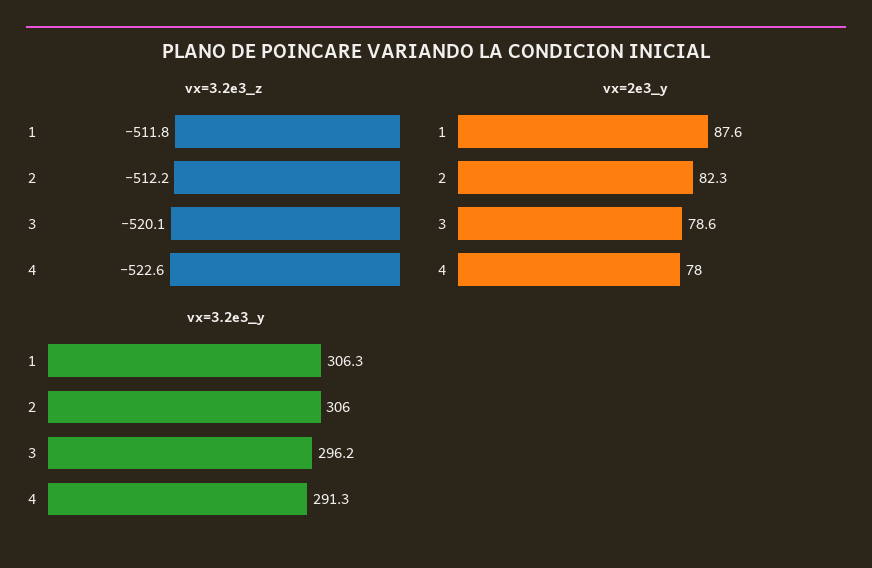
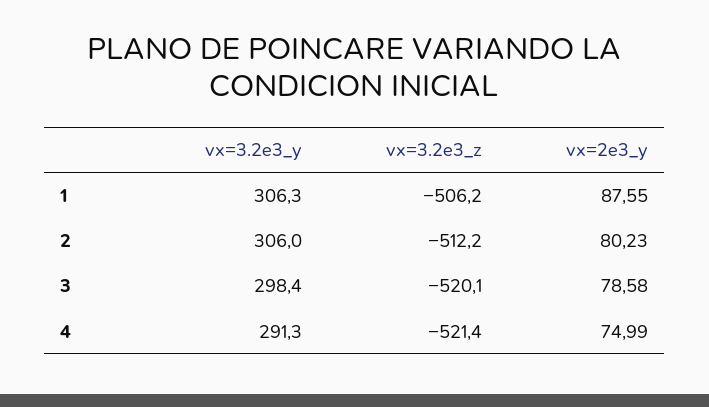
  {
    "vx=3.2e3_z": {
-     "1": -511.8,
+     "1": -506.2,
      "2": -512.2,
      "3": -520.1,
-     "4": -522.6
+     "4": -521.4
    },
    "vx=2e3_y": {
      "1": 87.55,
-     "2": 82.3,
+     "2": 80.23,
      "3": 78.58,
-     "4": 78
+     "4": 74.99
    },
    "vx=3.2e3_y": {
      "1": 306.3,
      "2": 306,
-     "3": 296.2,
+     "3": 298.4,
      "4": 291.3
    }
  }

